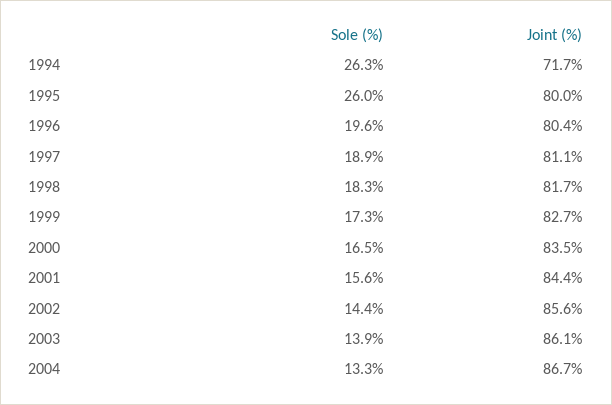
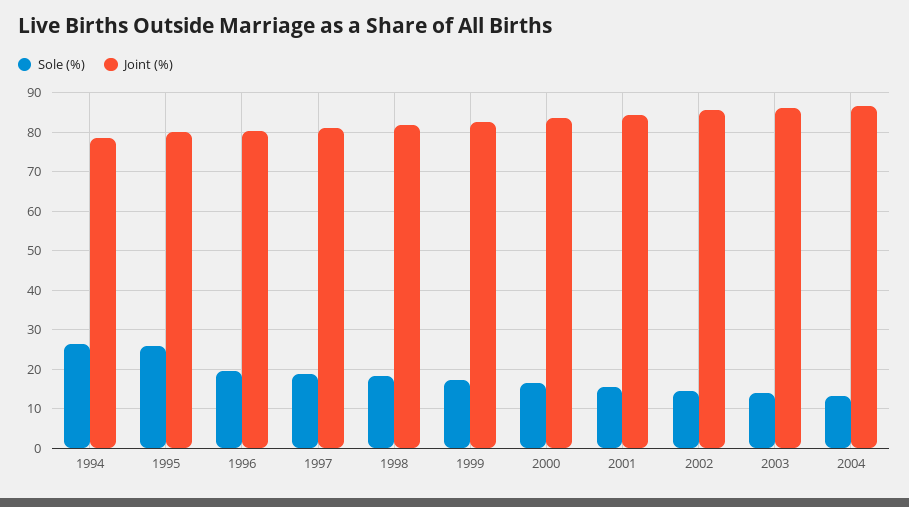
  {
    "Sole (%)": {
      "1994": 26.3,
      "1995": 26,
      "1996": 19.6,
      "1997": 18.9,
      "1998": 18.3,
      "1999": 17.3,
      "2000": 16.5,
      "2001": 15.6,
      "2002": 14.4,
      "2003": 13.9,
      "2004": 13.3
    },
    "Joint (%)": {
-     "1994": 71.7,
+     "1994": 78,
      "1995": 80,
      "1996": 80.4,
      "1997": 81.1,
      "1998": 81.7,
      "1999": 82.7,
      "2000": 83.5,
      "2001": 84.4,
      "2002": 85.6,
      "2003": 86.1,
      "2004": 86.7
    }
  }

